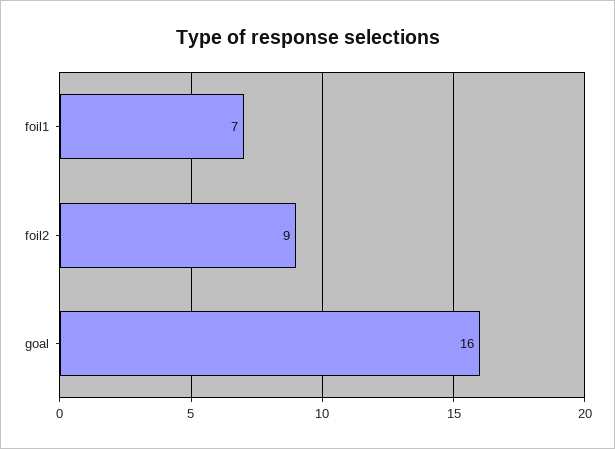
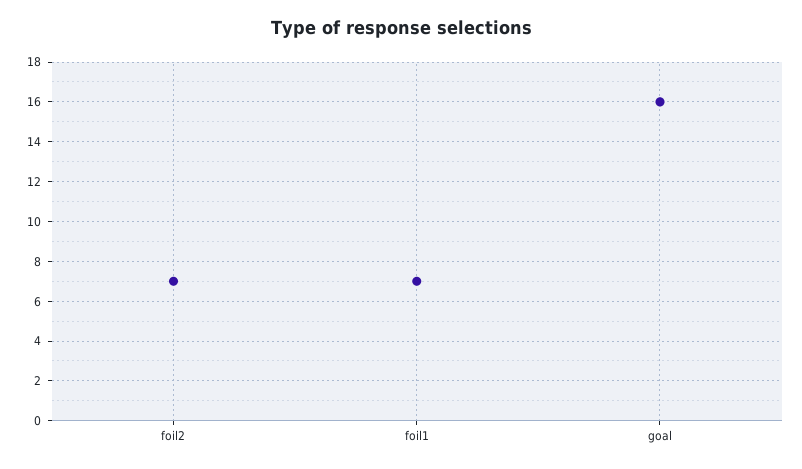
  {
    "foil1": 7,
-   "foil2": 9,
+   "foil2": 7,
    "goal": 16
  }

